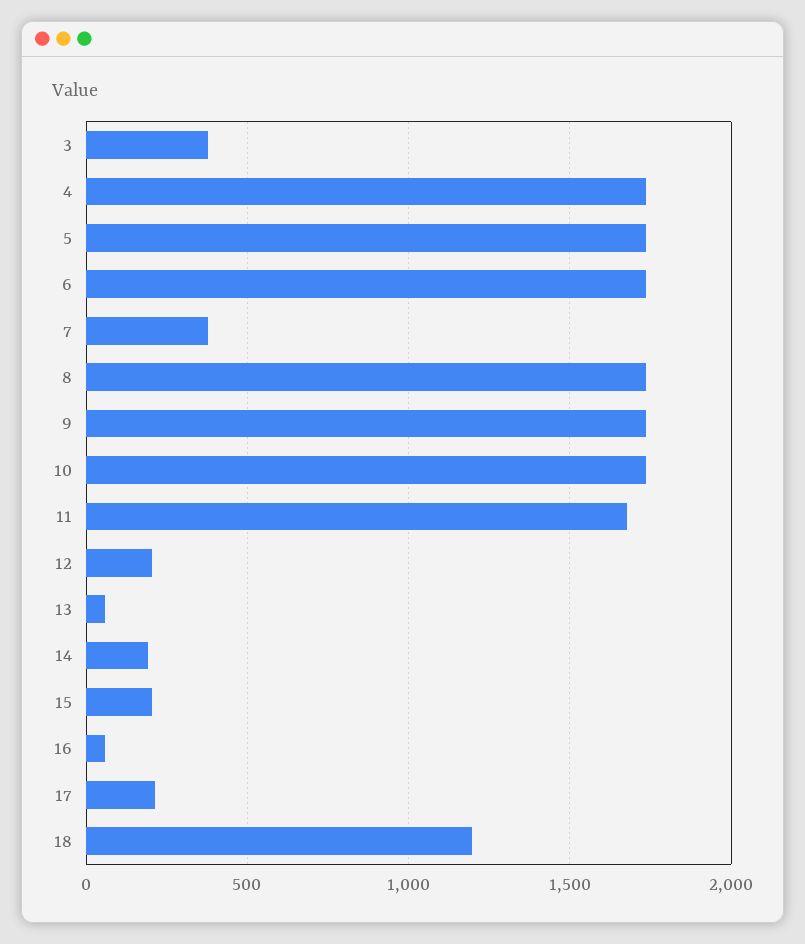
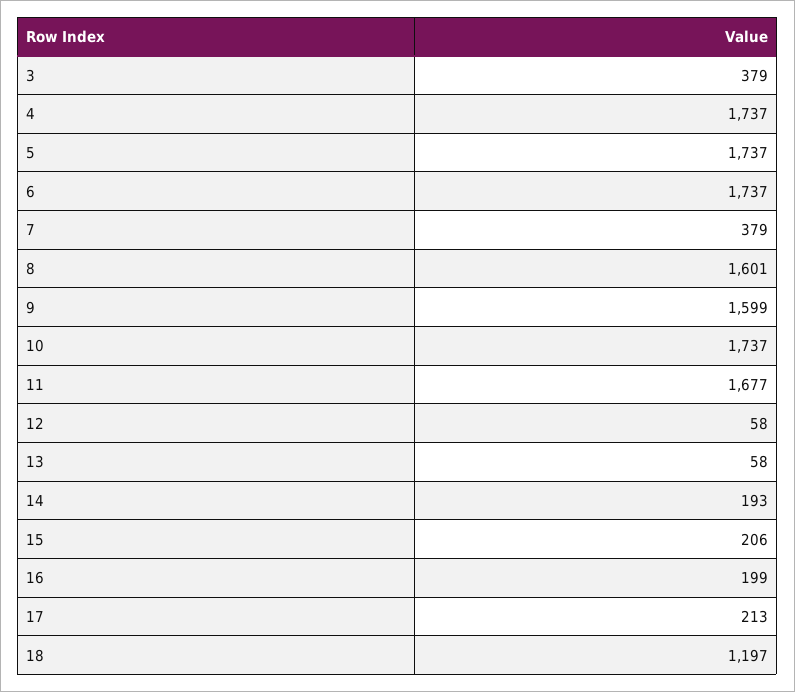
  {
    "3": 379,
    "4": 1737,
    "5": 1737,
    "6": 1737,
    "7": 379,
-   "8": 1750,
+   "8": 1601,
-   "9": 1750,
+   "9": 1599,
    "10": 1737,
    "11": 1677,
-   "12": 200,
+   "12": 58,
    "13": 58,
    "14": 193,
    "15": 206,
-   "16": 50,
+   "16": 199,
    "17": 213,
    "18": 1197
  }

